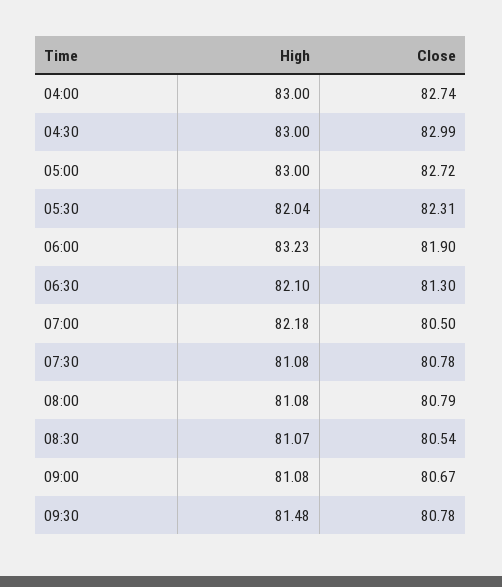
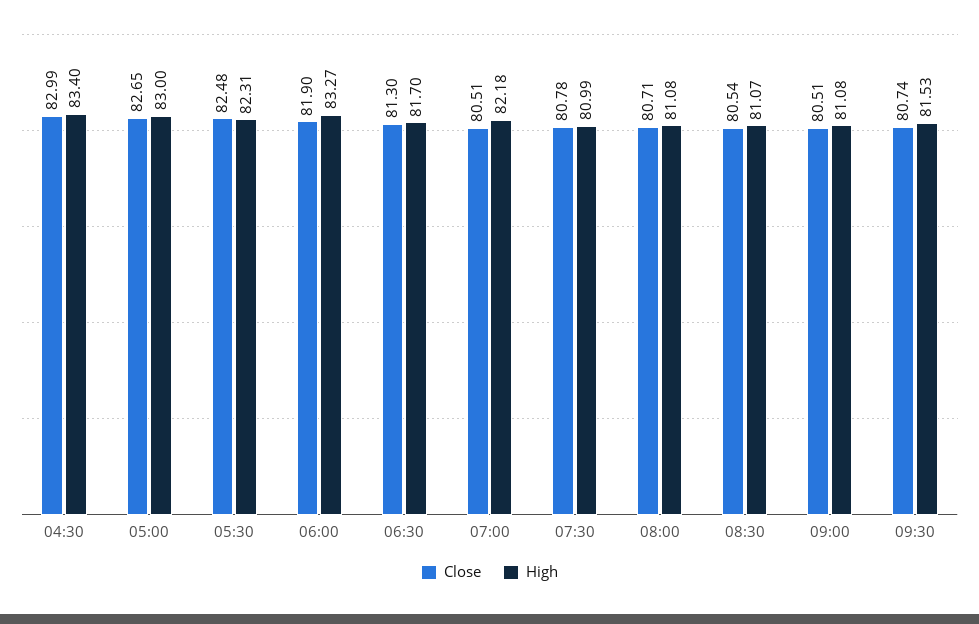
  {
    "High": {
-     "04:00": 83,
-     "04:30": 83,
+     "04:30": 83.4,
      "05:00": 83,
-     "05:30": 82.04,
+     "05:30": 82.31,
-     "06:00": 83.23,
+     "06:00": 83.27,
-     "06:30": 82.1,
+     "06:30": 81.7,
      "07:00": 82.18,
-     "07:30": 81.08,
+     "07:30": 80.99,
      "08:00": 81.08,
      "08:30": 81.07,
      "09:00": 81.08,
-     "09:30": 81.48
+     "09:30": 81.53
    },
    "Close": {
-     "04:00": 82.74,
      "04:30": 82.99,
-     "05:00": 82.72,
+     "05:00": 82.65,
-     "05:30": 82.31,
+     "05:30": 82.48,
      "06:00": 81.9,
      "06:30": 81.3,
-     "07:00": 80.5,
+     "07:00": 80.51,
      "07:30": 80.78,
-     "08:00": 80.79,
+     "08:00": 80.71,
      "08:30": 80.54,
-     "09:00": 80.67,
+     "09:00": 80.51,
-     "09:30": 80.78
+     "09:30": 80.74
    }
  }

